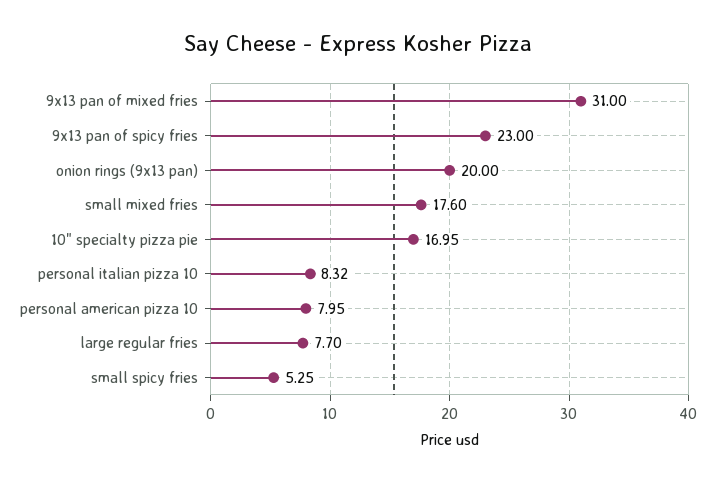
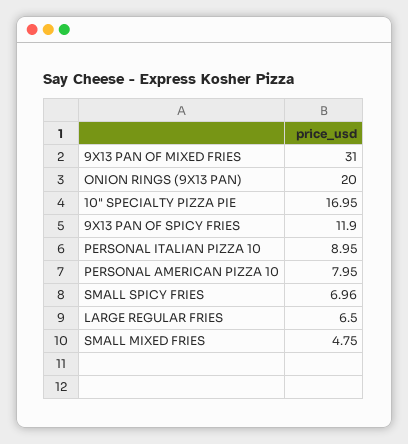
  {
    "9x13 pan of mixed fries": 31,
-   "9x13 pan of spicy fries": 23,
+   "9x13 pan of spicy fries": 11.9,
    "onion rings (9x13 pan)": 20,
-   "small mixed fries": 17.6,
+   "small mixed fries": 4.75,
    "10\" specialty pizza pie": 16.95,
-   "personal italian pizza 10": 8.32,
+   "personal italian pizza 10": 8.95,
    "personal american pizza 10": 7.95,
-   "large regular fries": 7.7,
+   "large regular fries": 6.5,
-   "small spicy fries": 5.25
+   "small spicy fries": 6.96
  }

